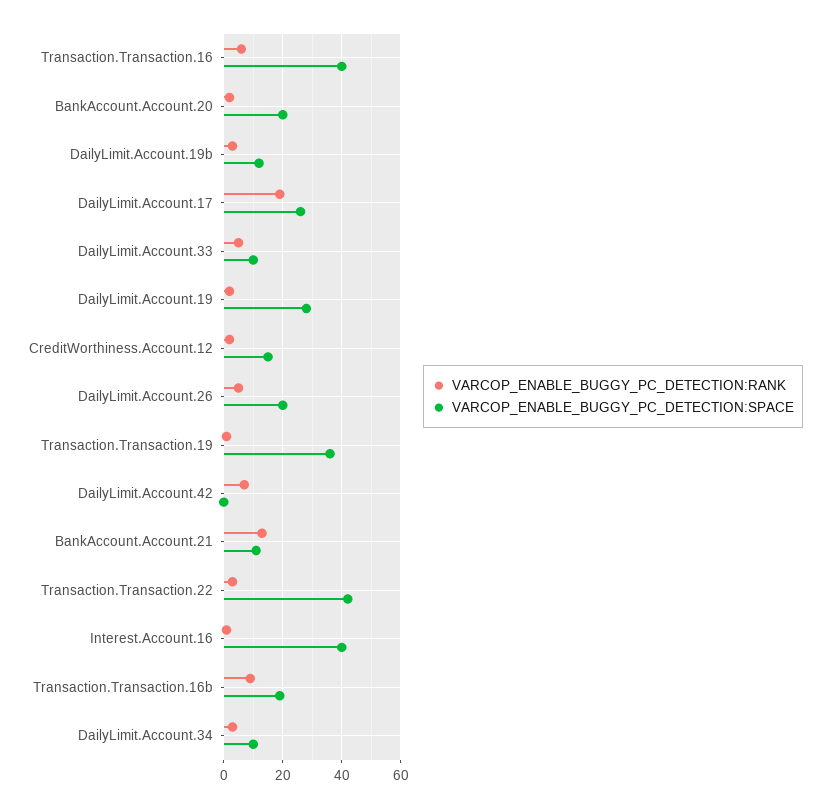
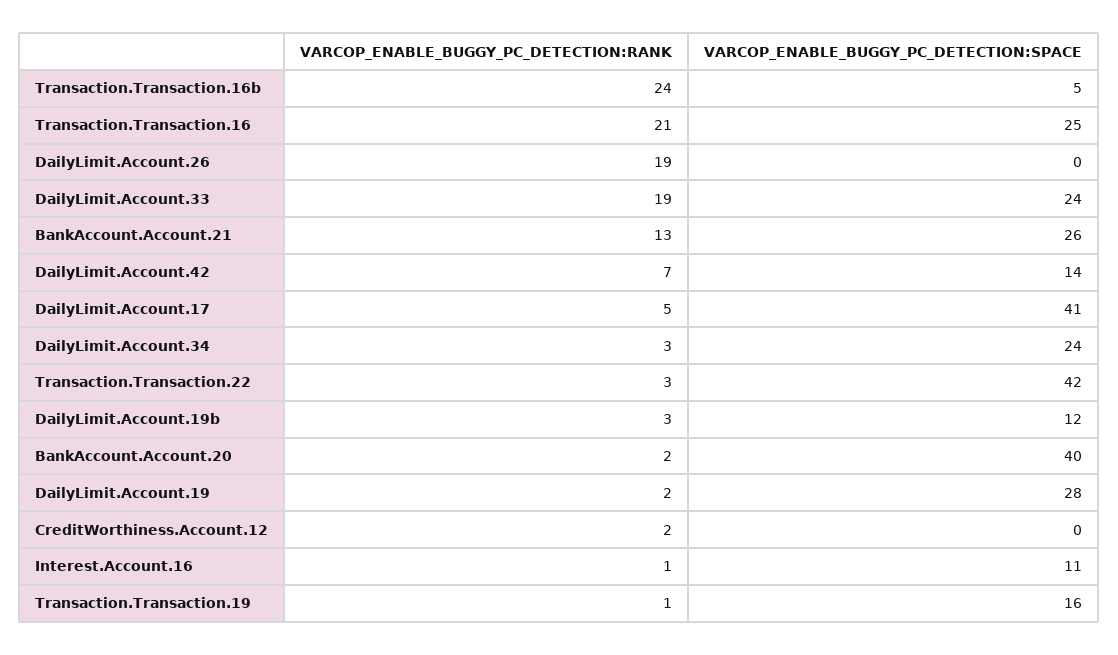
  {
    "VARCOP_ENABLE_BUGGY_PC_DETECTION:RANK": {
-     "Transaction.Transaction.16": 5,
+     "Transaction.Transaction.16": 21,
      "BankAccount.Account.20": 2,
      "DailyLimit.Account.19b": 3,
-     "DailyLimit.Account.17": 20,
+     "DailyLimit.Account.17": 5,
-     "DailyLimit.Account.33": 5,
+     "DailyLimit.Account.33": 19,
      "DailyLimit.Account.19": 2,
      "CreditWorthiness.Account.12": 2,
-     "DailyLimit.Account.26": 5,
+     "DailyLimit.Account.26": 19,
      "Transaction.Transaction.19": 1,
      "DailyLimit.Account.42": 7,
      "BankAccount.Account.21": 13,
      "Transaction.Transaction.22": 3,
      "Interest.Account.16": 1,
-     "Transaction.Transaction.16b": 10,
+     "Transaction.Transaction.16b": 24,
      "DailyLimit.Account.34": 3
    },
    "VARCOP_ENABLE_BUGGY_PC_DETECTION:SPACE": {
-     "Transaction.Transaction.16": 40,
+     "Transaction.Transaction.16": 25,
-     "BankAccount.Account.20": 20,
+     "BankAccount.Account.20": 40,
      "DailyLimit.Account.19b": 12,
-     "DailyLimit.Account.17": 25,
+     "DailyLimit.Account.17": 41,
-     "DailyLimit.Account.33": 10,
+     "DailyLimit.Account.33": 24,
      "DailyLimit.Account.19": 28,
-     "CreditWorthiness.Account.12": 15,
+     "CreditWorthiness.Account.12": 0,
-     "DailyLimit.Account.26": 20,
+     "DailyLimit.Account.26": 0,
-     "Transaction.Transaction.19": 35,
+     "Transaction.Transaction.19": 16,
-     "DailyLimit.Account.42": 0,
+     "DailyLimit.Account.42": 14,
-     "BankAccount.Account.21": 10,
+     "BankAccount.Account.21": 26,
      "Transaction.Transaction.22": 42,
-     "Interest.Account.16": 40,
+     "Interest.Account.16": 11,
-     "Transaction.Transaction.16b": 20,
+     "Transaction.Transaction.16b": 5,
-     "DailyLimit.Account.34": 10
+     "DailyLimit.Account.34": 24
    }
  }

